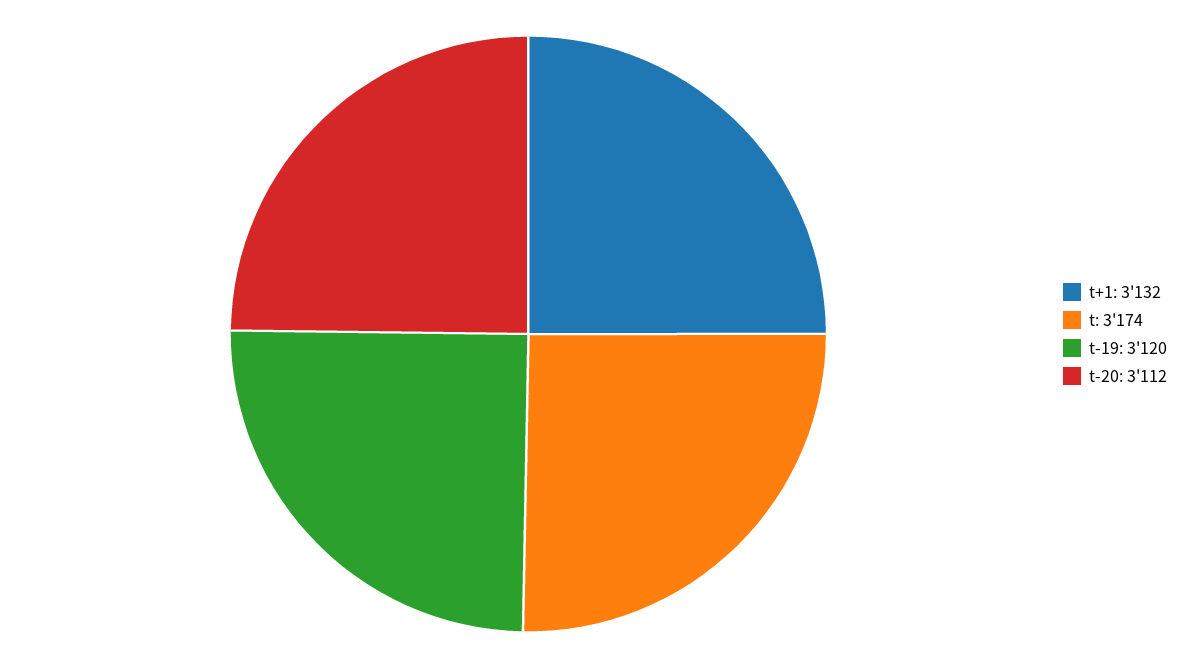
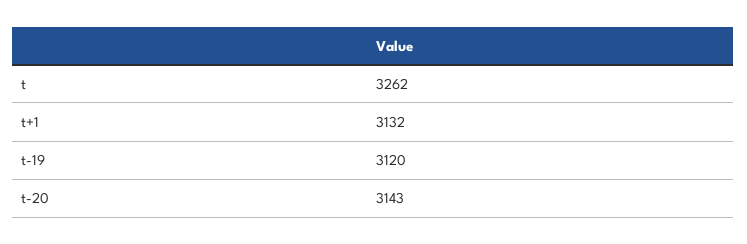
  {
    "t+1": 3132,
-   "t": 3174,
+   "t": 3262,
    "t-19": 3120,
-   "t-20": 3112
+   "t-20": 3143
  }

